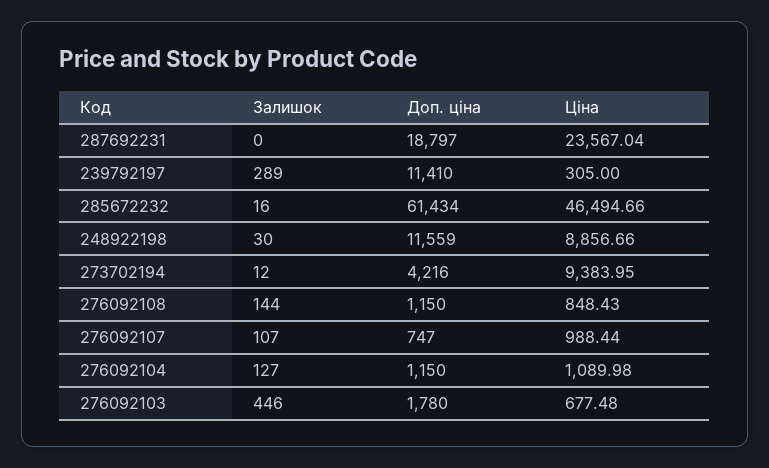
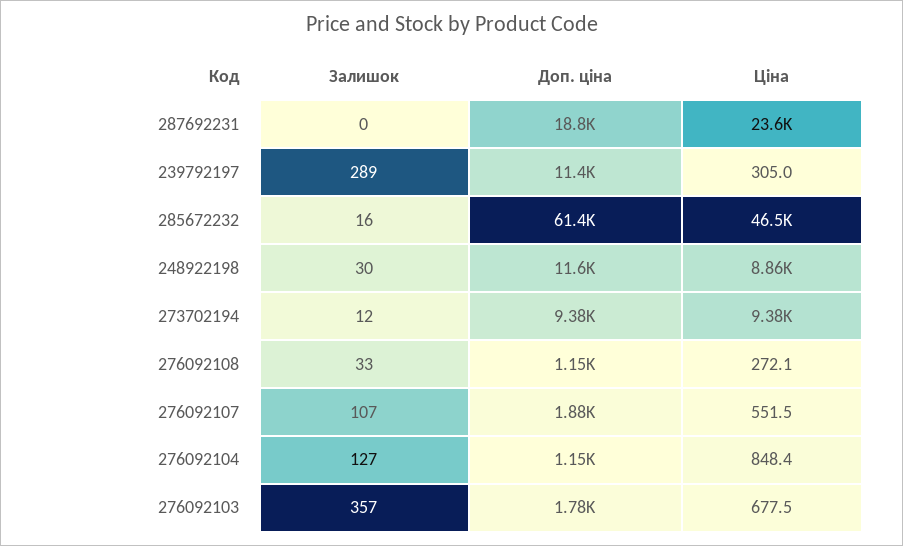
  {
    "Залишок": {
      "287692231": 0,
      "239792197": 289,
      "285672232": 16,
      "248922198": 30,
      "273702194": 12,
-     "276092108": 144,
+     "276092108": 33,
      "276092107": 107,
      "276092104": 127,
-     "276092103": 446
+     "276092103": 357
    },
    "Доп. ціна": {
      "287692231": 18797,
      "239792197": 11410,
      "285672232": 61434,
      "248922198": 11559,
-     "273702194": 4216,
+     "273702194": 9380,
      "276092108": 1150,
-     "276092107": 747,
+     "276092107": 1880,
      "276092104": 1150,
      "276092103": 1780
    },
    "Ціна": {
      "287692231": 23567.04,
      "239792197": 305,
      "285672232": 46494.66,
      "248922198": 8856.66,
      "273702194": 9383.95,
-     "276092108": 848.43,
+     "276092108": 272.1,
-     "276092107": 988.44,
+     "276092107": 551.5,
-     "276092104": 1089.98,
+     "276092104": 848.4,
      "276092103": 677.48
    }
  }

